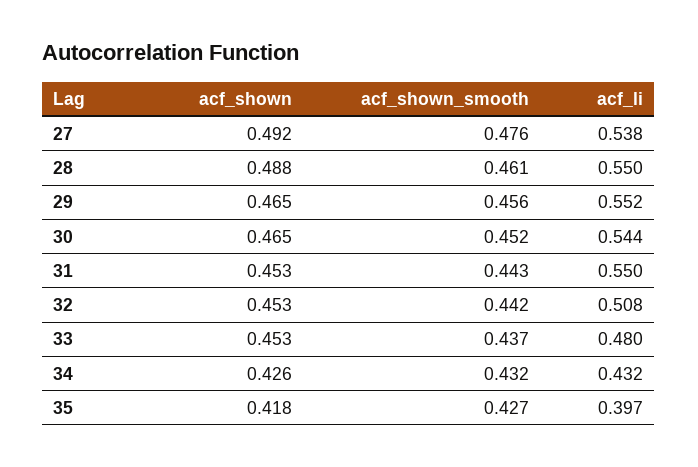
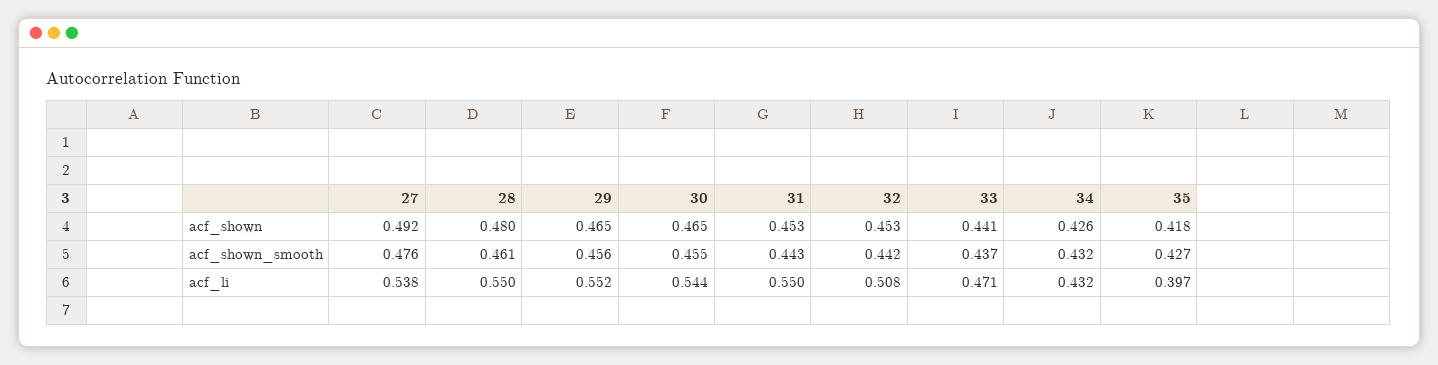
  {
    "acf_shown": {
      "27": 0.492,
-     "28": 0.488,
+     "28": 0.48,
      "29": 0.465,
      "30": 0.465,
      "31": 0.453,
      "32": 0.453,
-     "33": 0.453,
+     "33": 0.441,
      "34": 0.426,
      "35": 0.418
    },
    "acf_shown_smooth": {
      "27": 0.476,
      "28": 0.461,
      "29": 0.456,
-     "30": 0.452,
+     "30": 0.455,
      "31": 0.443,
      "32": 0.442,
      "33": 0.437,
      "34": 0.432,
      "35": 0.427
    },
    "acf_li": {
      "27": 0.538,
      "28": 0.55,
      "29": 0.552,
      "30": 0.544,
      "31": 0.55,
      "32": 0.508,
-     "33": 0.48,
+     "33": 0.471,
      "34": 0.432,
      "35": 0.397
    }
  }

